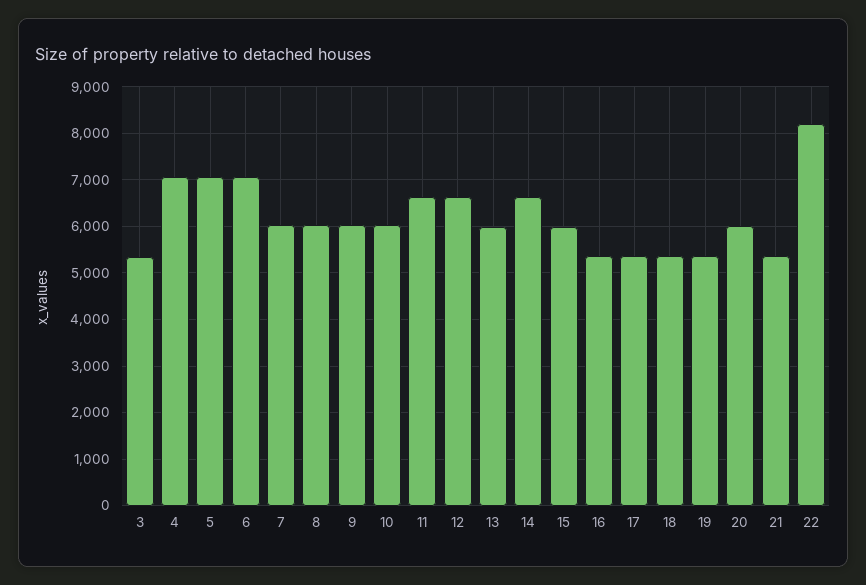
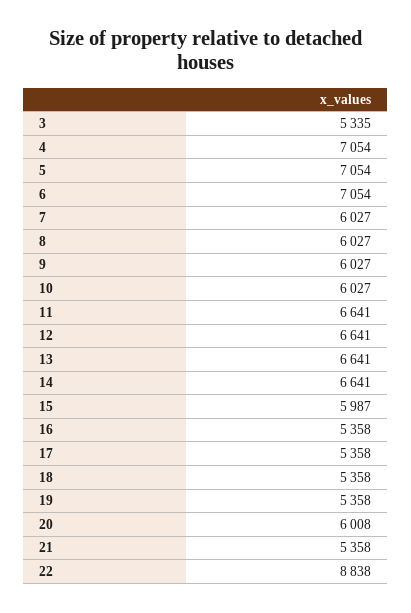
  {
    "3": 5335,
    "4": 7054,
    "5": 7054,
    "6": 7054,
    "7": 6027,
    "8": 6027,
    "9": 6027,
    "10": 6027,
    "11": 6641,
    "12": 6641,
-   "13": 6000,
+   "13": 6641,
    "14": 6641,
    "15": 5987,
    "16": 5358,
    "17": 5358,
    "18": 5358,
    "19": 5358,
    "20": 6008,
    "21": 5358,
-   "22": 8200
+   "22": 8838
  }

